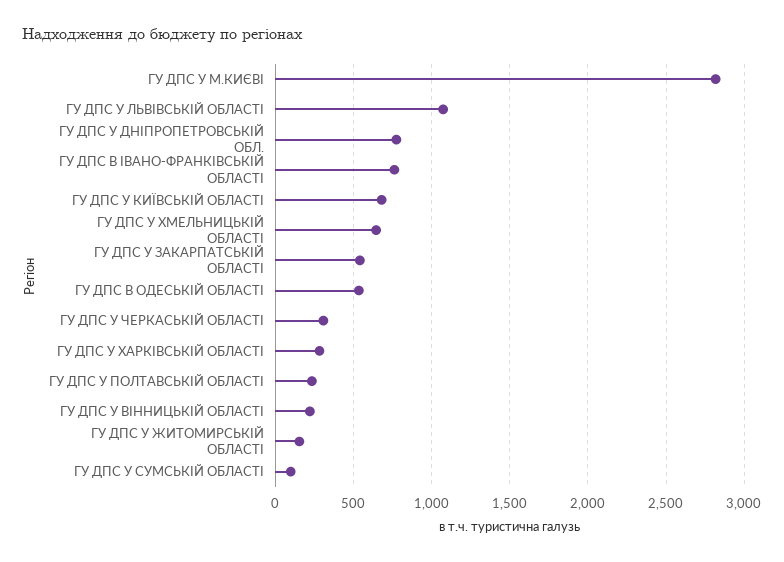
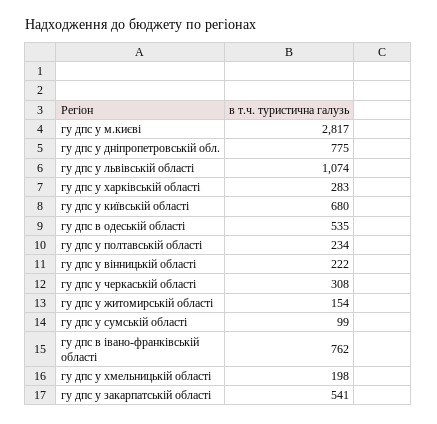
  {
    "ГУ ДПС У М.КИЄВІ": 2817,
    "ГУ ДПС У ЛЬВІВСЬКІЙ ОБЛАСТІ": 1074,
    "ГУ ДПС У ДНІПРОПЕТРОВСЬКІЙ ОБЛ.": 775,
    "ГУ ДПС В ІВАНО-ФРАНКІВСЬКІЙ ОБЛАСТІ": 762,
    "ГУ ДПС У КИЇВСЬКІЙ ОБЛАСТІ": 680,
-   "ГУ ДПС У ХМЕЛЬНИЦЬКІЙ ОБЛАСТІ": 650,
+   "ГУ ДПС У ХМЕЛЬНИЦЬКІЙ ОБЛАСТІ": 198,
    "ГУ ДПС У ЗАКАРПАТСЬКІЙ ОБЛАСТІ": 541,
    "ГУ ДПС В ОДЕСЬКІЙ ОБЛАСТІ": 535,
    "ГУ ДПС У ЧЕРКАСЬКІЙ ОБЛАСТІ": 308,
    "ГУ ДПС У ХАРКІВСЬКІЙ ОБЛАСТІ": 283,
    "ГУ ДПС У ПОЛТАВСЬКІЙ ОБЛАСТІ": 234,
    "ГУ ДПС У ВІННИЦЬКІЙ ОБЛАСТІ": 222,
    "ГУ ДПС У ЖИТОМИРСЬКІЙ ОБЛАСТІ": 154,
    "ГУ ДПС У СУМСЬКІЙ ОБЛАСТІ": 99
  }

